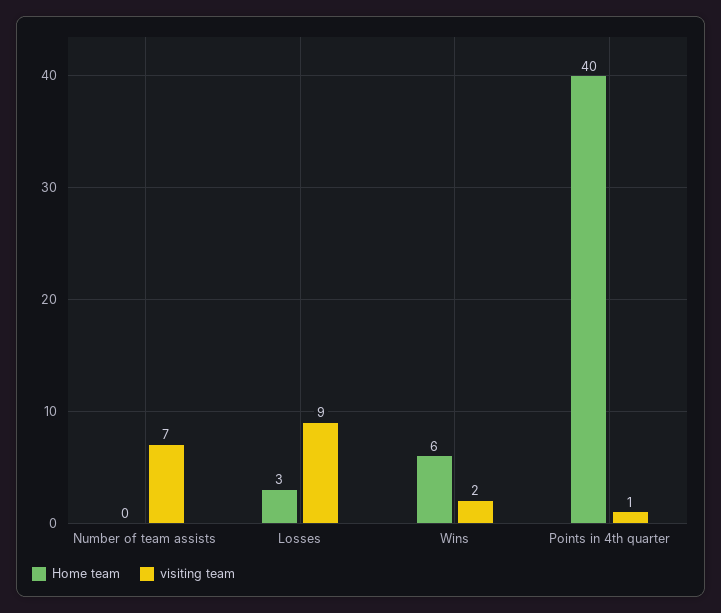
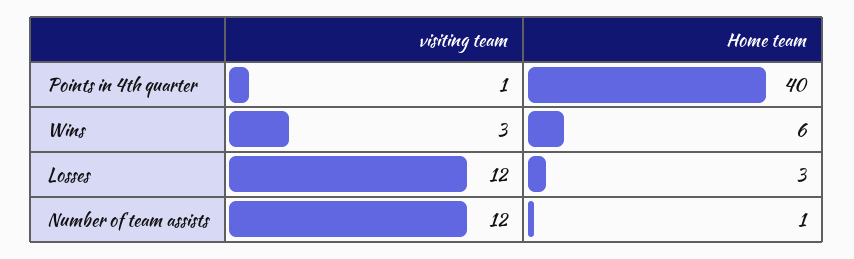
  {
    "Home team": {
-     "Number of team assists": 0,
+     "Number of team assists": 1,
      "Losses": 3,
      "Wins": 6,
      "Points in 4th quarter": 40
    },
    "visiting team": {
-     "Number of team assists": 7,
+     "Number of team assists": 12,
-     "Losses": 9,
+     "Losses": 12,
-     "Wins": 2,
+     "Wins": 3,
      "Points in 4th quarter": 1
    }
  }

